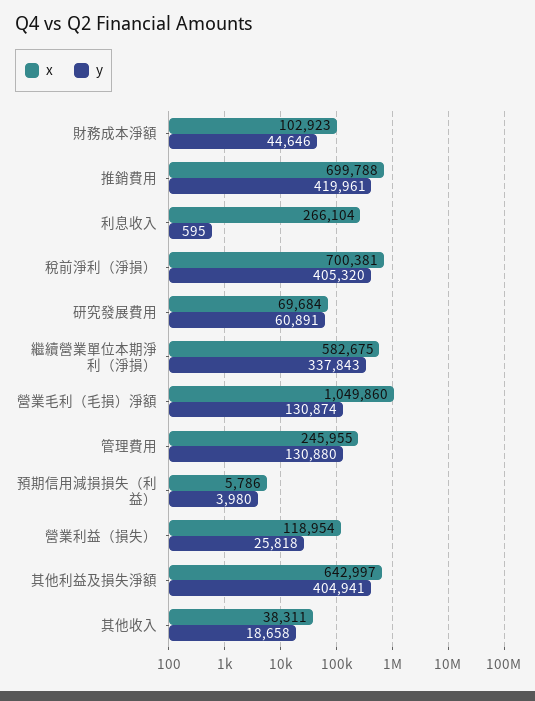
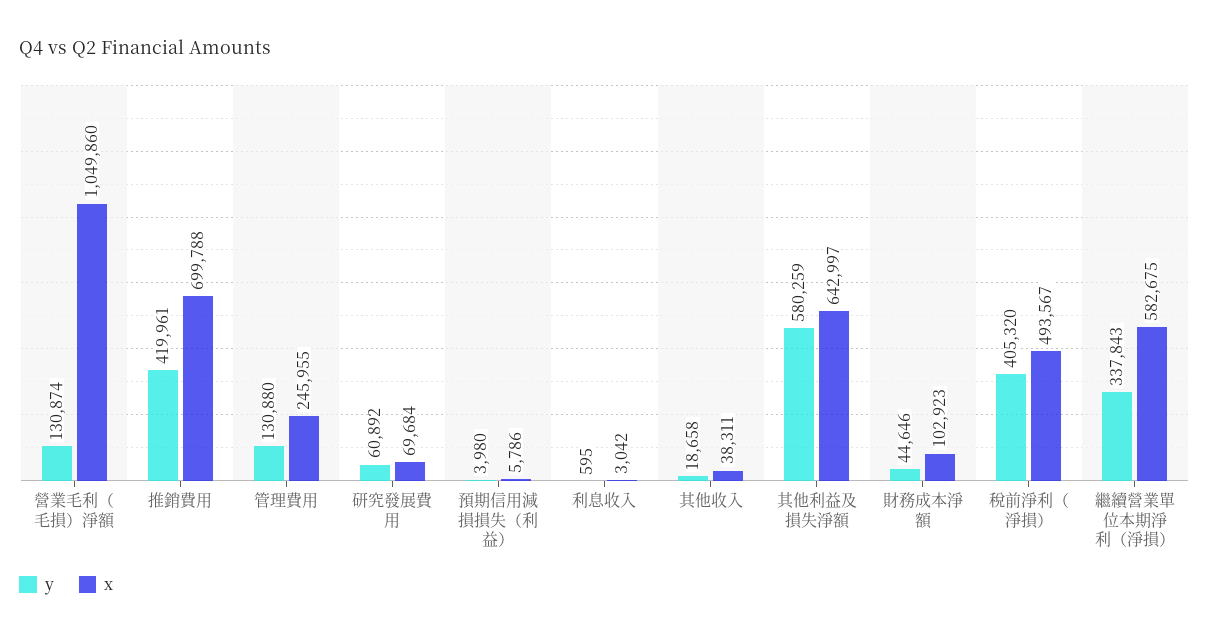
  {
    "x": {
      "財務成本淨額": 102923,
      "推銷費用": 699788,
-     "利息收入": 266104,
+     "利息收入": 3042,
-     "稅前淨利（淨損）": 700381,
+     "稅前淨利（淨損）": 493567,
      "研究發展費用": 69684,
      "繼續營業單位本期淨利（淨損）": 582675,
      "營業毛利（毛損）淨額": 1049860,
      "管理費用": 245955,
      "預期信用減損損失（利益）": 5786,
-     "營業利益（損失）": 118954,
      "其他利益及損失淨額": 642997,
      "其他收入": 38311
    },
    "y": {
      "財務成本淨額": 44646,
      "推銷費用": 419961,
      "利息收入": 595,
      "稅前淨利（淨損）": 405320,
-     "研究發展費用": 60891,
+     "研究發展費用": 60892,
      "繼續營業單位本期淨利（淨損）": 337843,
      "營業毛利（毛損）淨額": 130874,
      "管理費用": 130880,
      "預期信用減損損失（利益）": 3980,
-     "營業利益（損失）": 25818,
-     "其他利益及損失淨額": 404941,
+     "其他利益及損失淨額": 580259,
      "其他收入": 18658
    }
  }

